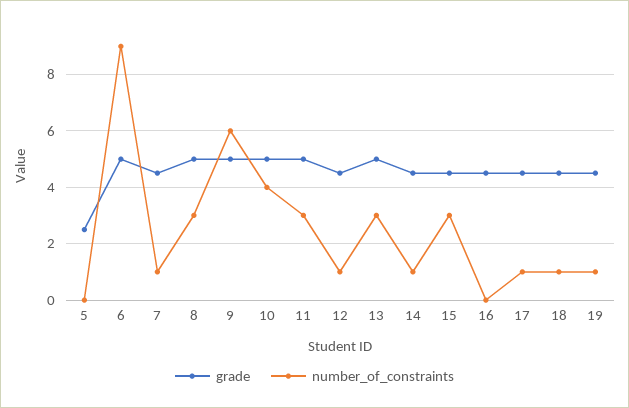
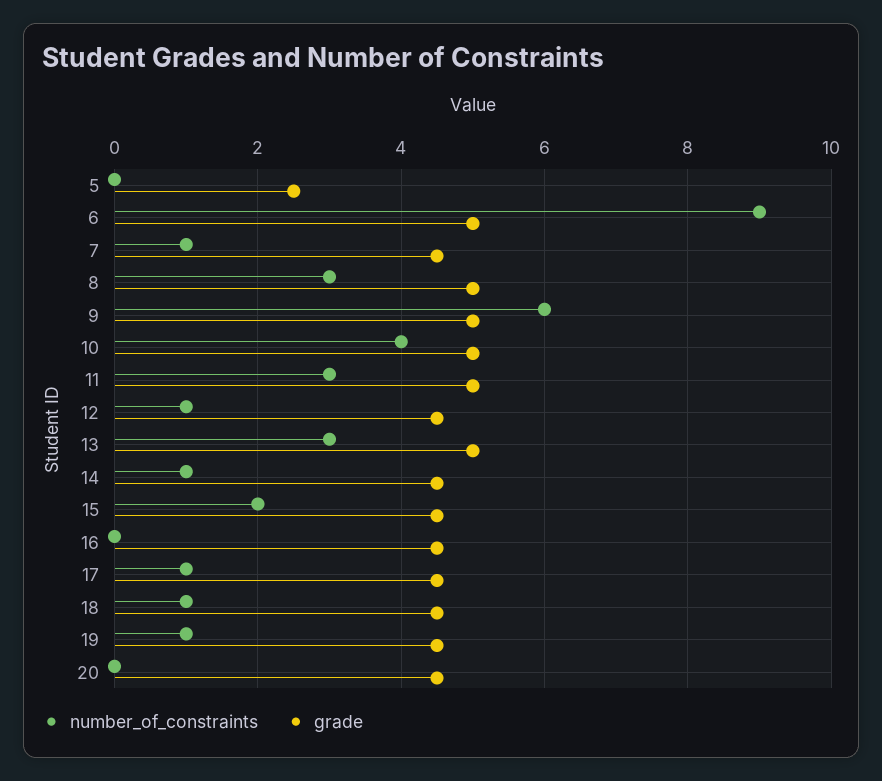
  {
    "grade": {
      "5": 2.5,
      "6": 5,
      "7": 4.5,
      "8": 5,
      "9": 5,
      "10": 5,
      "11": 5,
      "12": 4.5,
      "13": 5,
      "14": 4.5,
      "15": 4.5,
      "16": 4.5,
      "17": 4.5,
      "18": 4.5,
-     "19": 4.5
+     "19": 4.5,
+     "20": 4.5
    },
    "number_of_constraints": {
      "5": 0,
      "6": 9,
      "7": 1,
      "8": 3,
      "9": 6,
      "10": 4,
      "11": 3,
      "12": 1,
      "13": 3,
      "14": 1,
-     "15": 3,
+     "15": 2,
      "16": 0,
      "17": 1,
      "18": 1,
-     "19": 1
+     "19": 1,
+     "20": 0
    }
  }

